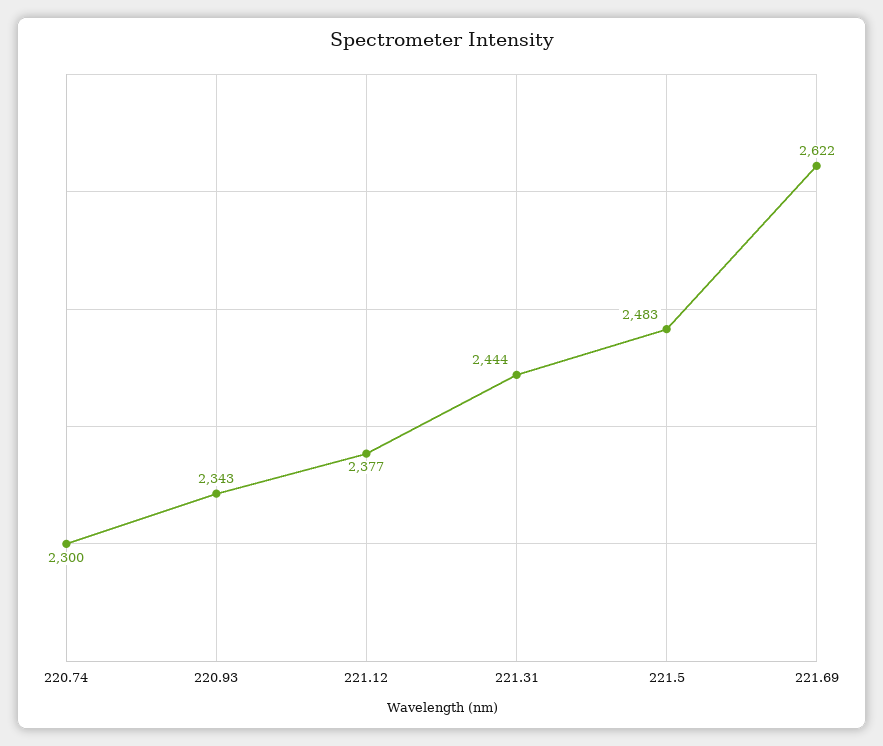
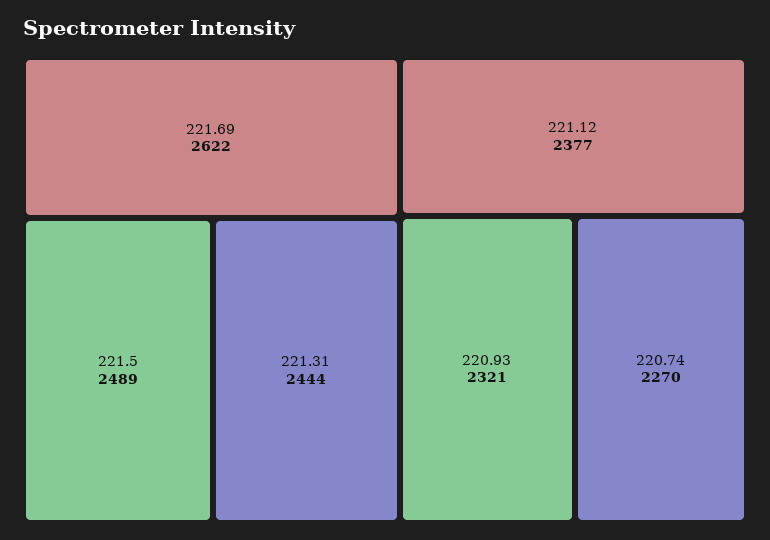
  {
-   "220.74": 2300,
+   "220.74": 2270,
-   "220.93": 2343,
+   "220.93": 2321,
    "221.12": 2377,
    "221.31": 2444,
-   "221.5": 2483,
+   "221.5": 2489,
    "221.69": 2622
  }

